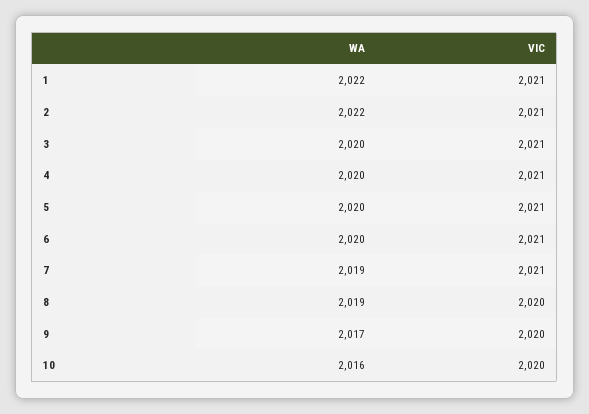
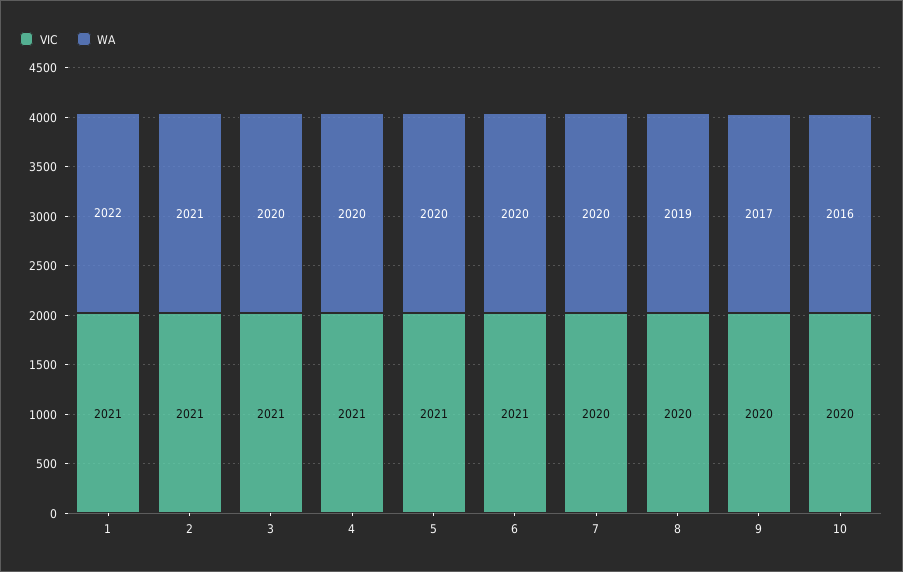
  {
    "WA": {
      "1": 2022,
-     "2": 2022,
+     "2": 2021,
      "3": 2020,
      "4": 2020,
      "5": 2020,
      "6": 2020,
-     "7": 2019,
+     "7": 2020,
      "8": 2019,
      "9": 2017,
      "10": 2016
    },
    "VIC": {
      "1": 2021,
      "2": 2021,
      "3": 2021,
      "4": 2021,
      "5": 2021,
      "6": 2021,
-     "7": 2021,
+     "7": 2020,
      "8": 2020,
      "9": 2020,
      "10": 2020
    }
  }

